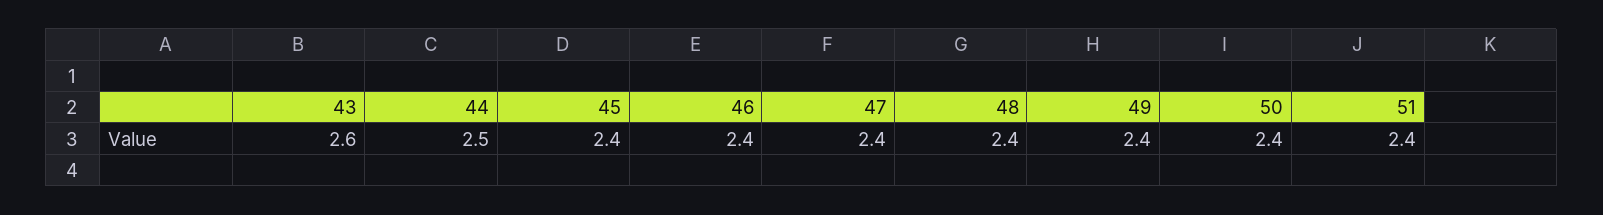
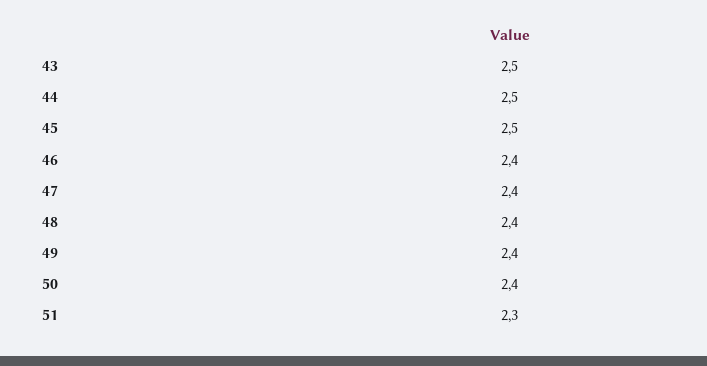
  {
-   "43": 2.6,
+   "43": 2.5,
    "44": 2.5,
-   "45": 2.4,
+   "45": 2.5,
    "46": 2.4,
    "47": 2.4,
    "48": 2.4,
    "49": 2.4,
    "50": 2.4,
-   "51": 2.4
+   "51": 2.3
  }

